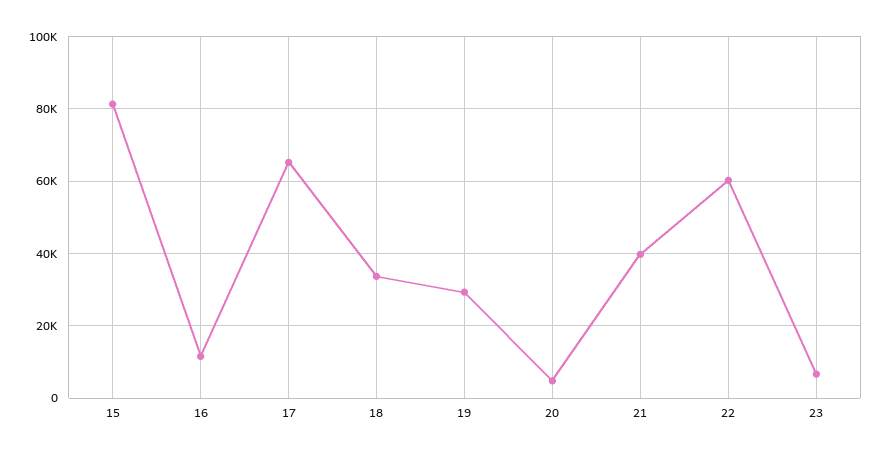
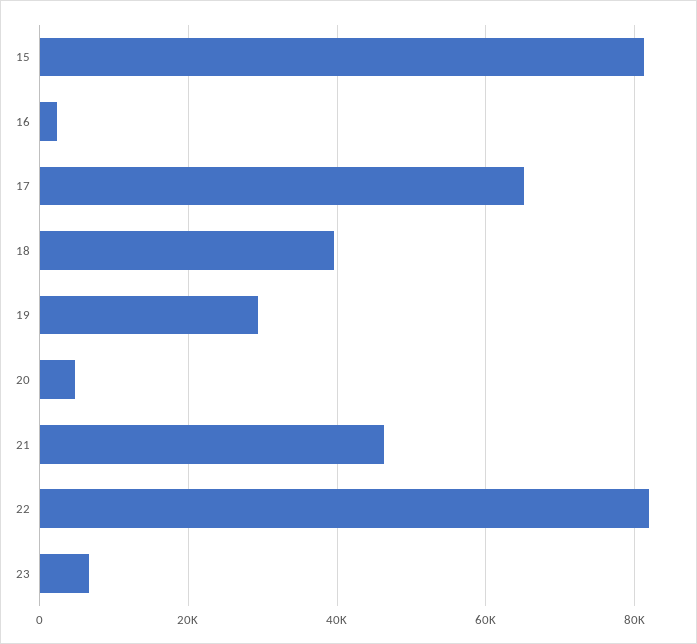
  {
    "15": 82000,
-   "16": 12000,
+   "16": 2000,
    "17": 66000,
-   "18": 34000,
+   "18": 40000,
    "19": 30000,
    "20": 4000,
-   "21": 40000,
+   "21": 46000,
-   "22": 60000,
+   "22": 82000,
    "23": 6000
  }

